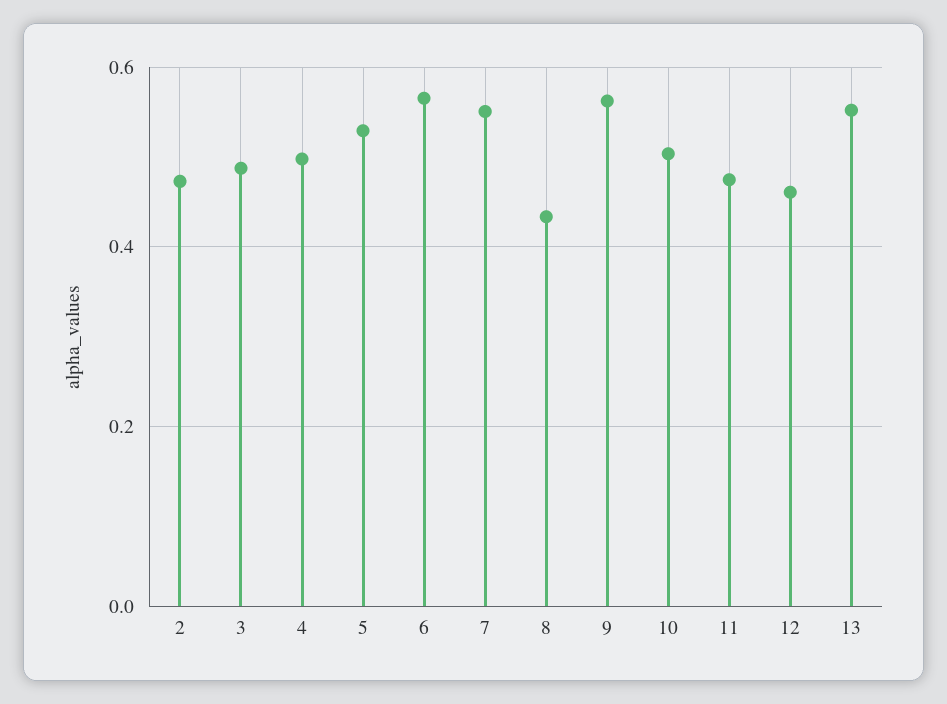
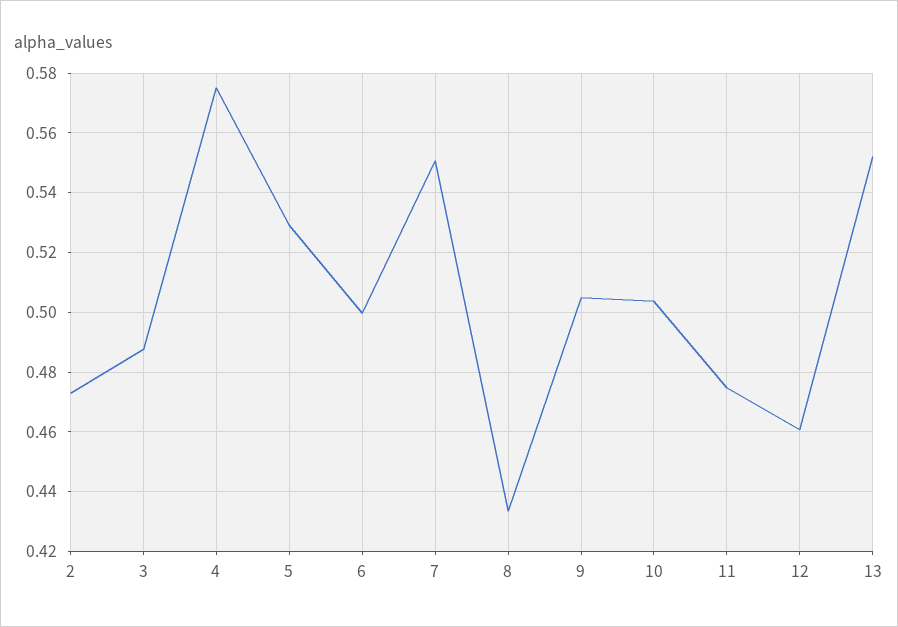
  {
    "2": 0.4725,
    "3": 0.4875,
-   "4": 0.5,
+   "4": 0.575,
    "5": 0.53,
-   "6": 0.56,
+   "6": 0.5,
    "7": 0.55,
    "8": 0.4325,
-   "9": 0.56,
+   "9": 0.505,
    "10": 0.5025,
    "11": 0.475,
    "12": 0.46,
    "13": 0.5525
  }

